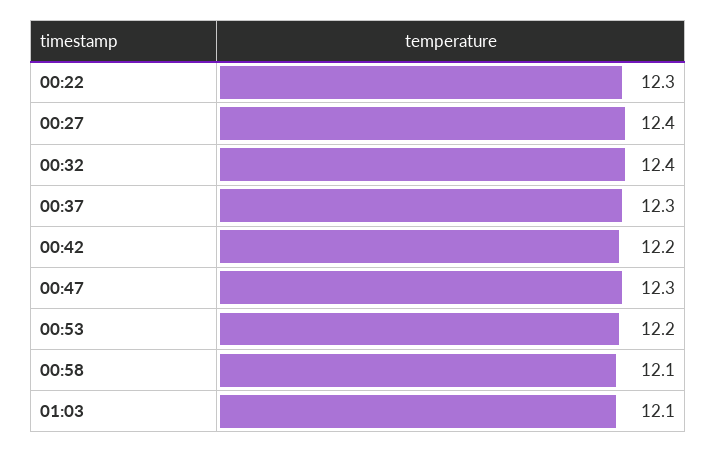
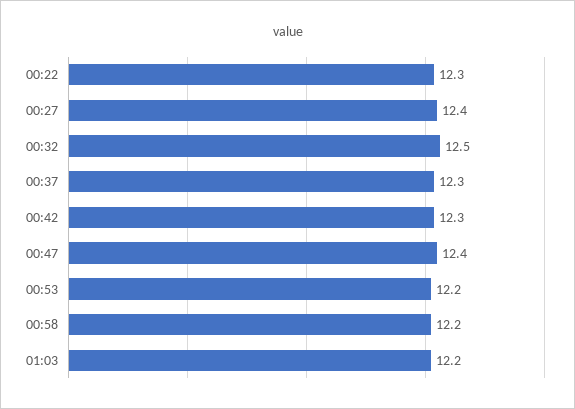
  {
    "00:22": 12.3,
    "00:27": 12.4,
-   "00:32": 12.4,
+   "00:32": 12.5,
    "00:37": 12.3,
-   "00:42": 12.2,
+   "00:42": 12.3,
-   "00:47": 12.3,
+   "00:47": 12.4,
    "00:53": 12.2,
-   "00:58": 12.1,
+   "00:58": 12.2,
-   "01:03": 12.1
+   "01:03": 12.2
  }

